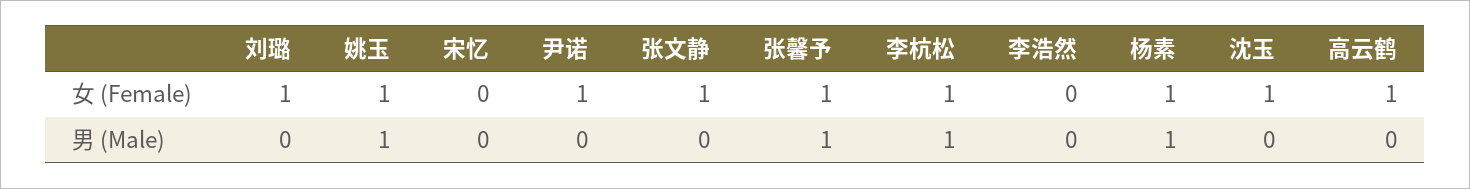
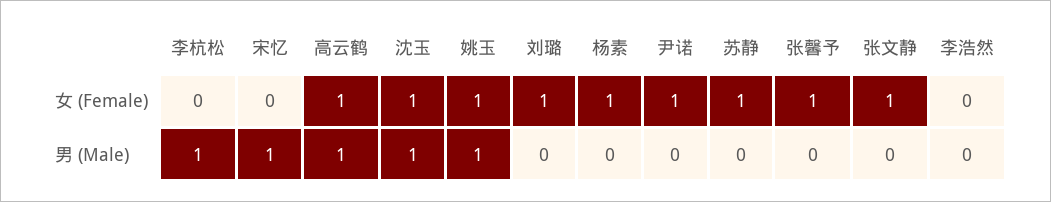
  {
    "刘璐": {
      "女 (Female)": 1,
      "男 (Male)": 0
    },
    "姚玉": {
      "女 (Female)": 1,
      "男 (Male)": 1
    },
    "宋忆": {
      "女 (Female)": 0,
-     "男 (Male)": 0
+     "男 (Male)": 1
    },
    "尹诺": {
      "女 (Female)": 1,
      "男 (Male)": 0
    },
    "张文静": {
      "女 (Female)": 1,
      "男 (Male)": 0
    },
    "张馨予": {
      "女 (Female)": 1,
-     "男 (Male)": 1
+     "男 (Male)": 0
    },
    "李杭松": {
-     "女 (Female)": 1,
+     "女 (Female)": 0,
      "男 (Male)": 1
    },
    "李浩然": {
      "女 (Female)": 0,
      "男 (Male)": 0
    },
    "杨素": {
      "女 (Female)": 1,
-     "男 (Male)": 1
+     "男 (Male)": 0
    },
    "沈玉": {
      "女 (Female)": 1,
-     "男 (Male)": 0
+     "男 (Male)": 1
    },
    "高云鹤": {
      "女 (Female)": 1,
-     "男 (Male)": 0
+     "男 (Male)": 1
-   }
+   },
+   "苏静": {
+     "女 (Female)": 1,
+     "男 (Male)": 0
+   }
  }

